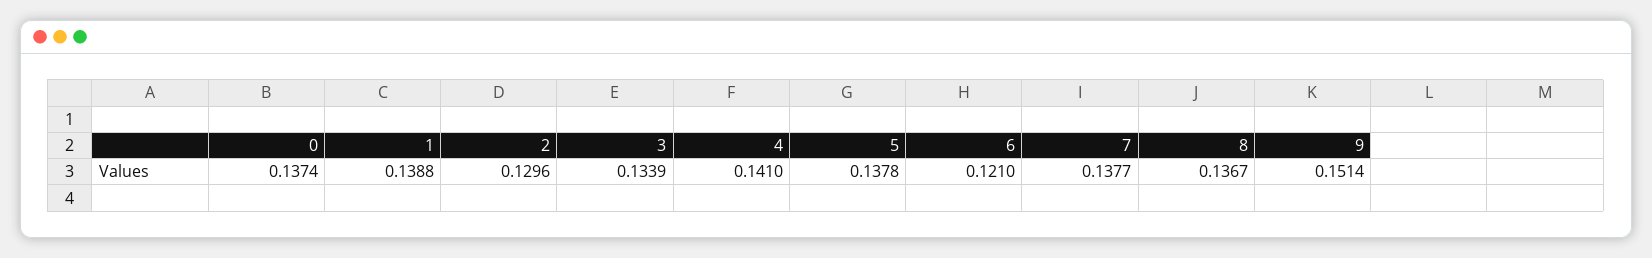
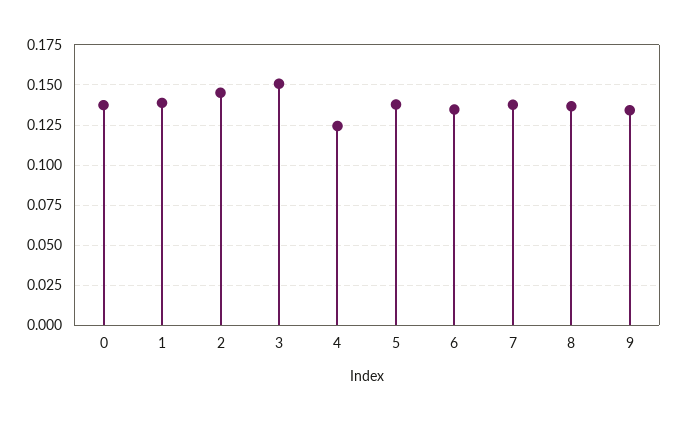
  {
    "0": 0.1374,
    "1": 0.1388,
-   "2": 0.1296,
+   "2": 0.145,
-   "3": 0.1339,
+   "3": 0.15,
-   "4": 0.141,
+   "4": 0.125,
    "5": 0.1378,
-   "6": 0.121,
+   "6": 0.135,
    "7": 0.1377,
    "8": 0.1367,
-   "9": 0.1514
+   "9": 0.135
  }

